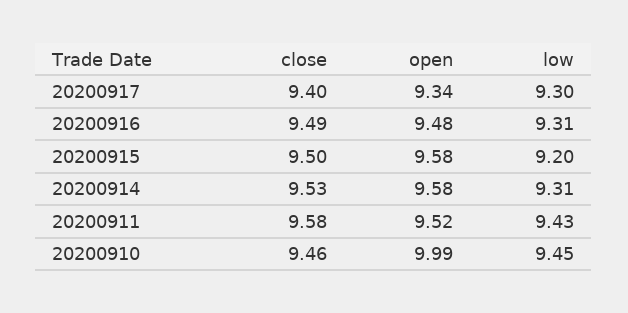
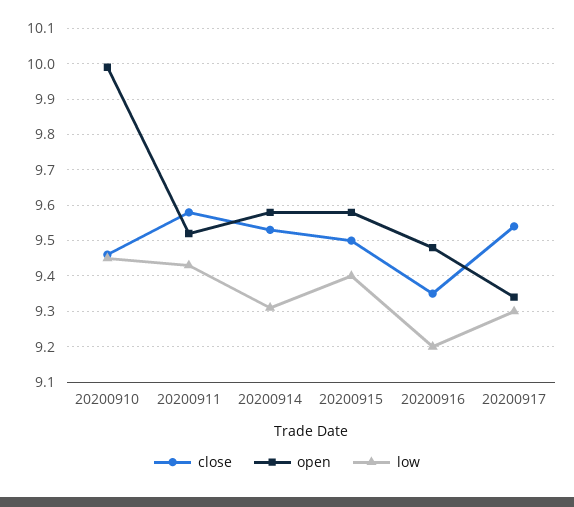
  {
    "close": {
-     "20200917": 9.4,
+     "20200917": 9.55,
-     "20200916": 9.49,
+     "20200916": 9.35,
      "20200915": 9.5,
      "20200914": 9.53,
      "20200911": 9.58,
      "20200910": 9.46
    },
    "open": {
      "20200917": 9.34,
      "20200916": 9.48,
      "20200915": 9.58,
      "20200914": 9.58,
      "20200911": 9.52,
      "20200910": 9.99
    },
    "low": {
      "20200917": 9.3,
-     "20200916": 9.31,
+     "20200916": 9.2,
-     "20200915": 9.2,
+     "20200915": 9.4,
      "20200914": 9.31,
      "20200911": 9.43,
      "20200910": 9.45
    }
  }

